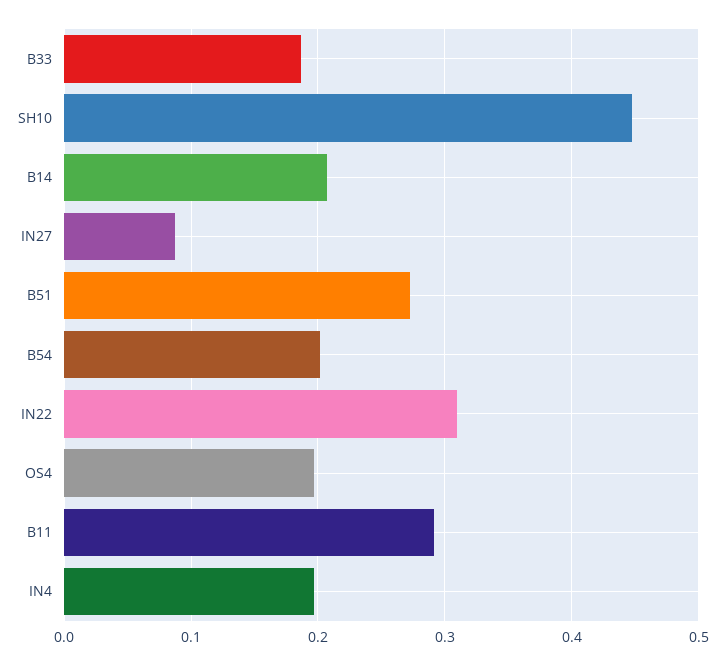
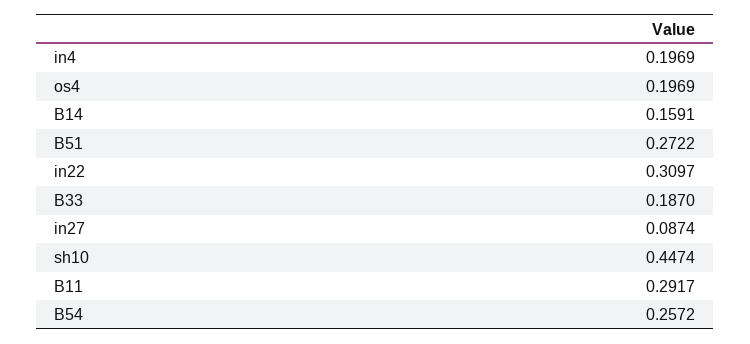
  {
    "B33": 0.187,
    "SH10": 0.4474,
-   "B14": 0.21,
+   "B14": 0.1591,
    "IN27": 0.0874,
    "B51": 0.2722,
-   "B54": 0.2,
+   "B54": 0.2572,
    "IN22": 0.3097,
    "OS4": 0.1969,
    "B11": 0.2917,
    "IN4": 0.1969
  }

